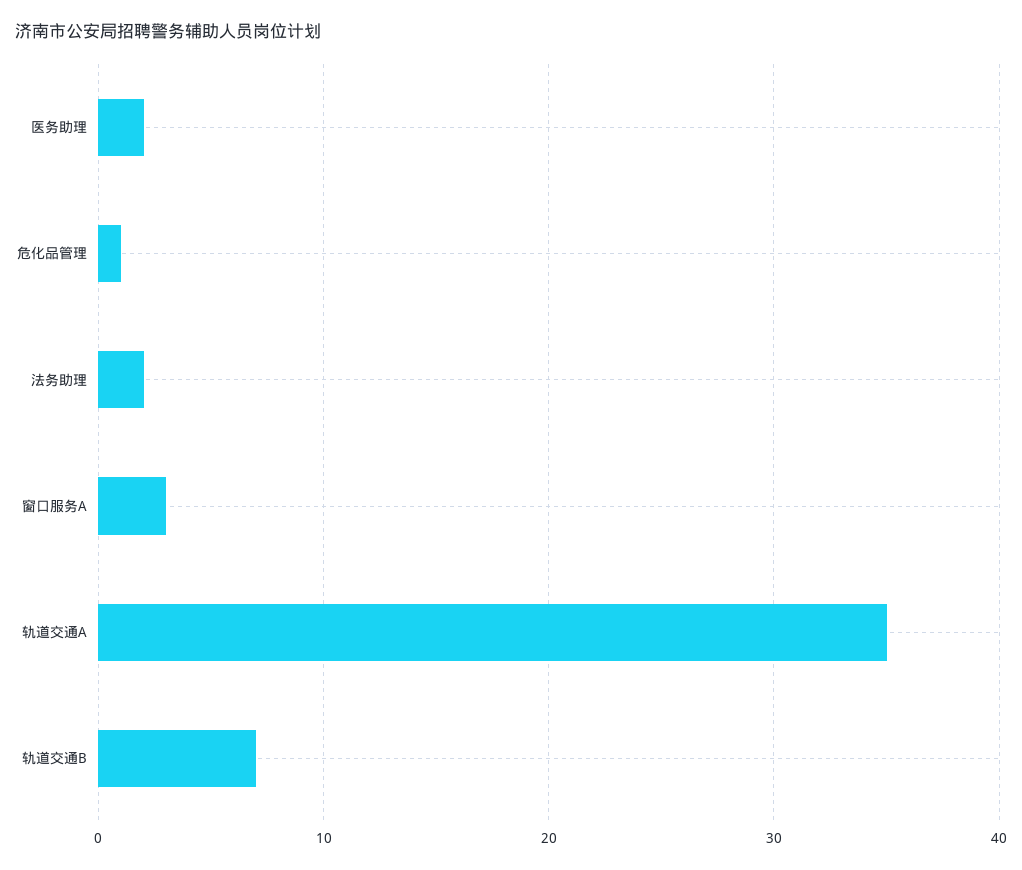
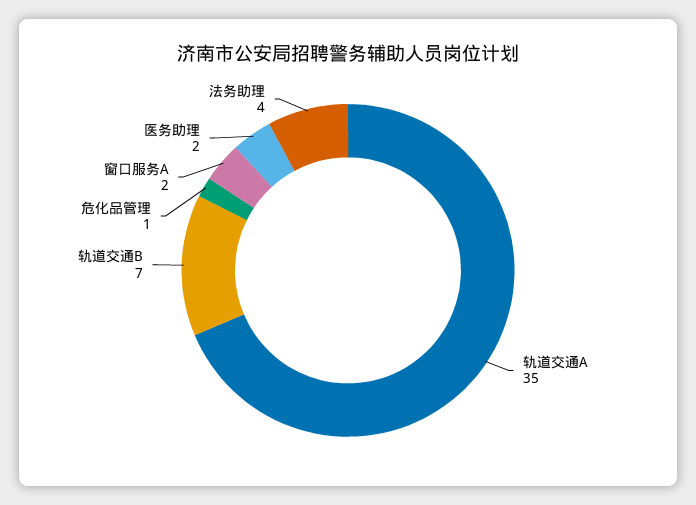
  {
    "医务助理": 2,
    "危化品管理": 1,
-   "法务助理": 2,
+   "法务助理": 4,
-   "窗口服务A": 3,
+   "窗口服务A": 2,
    "轨道交通A": 35,
    "轨道交通B": 7
  }

